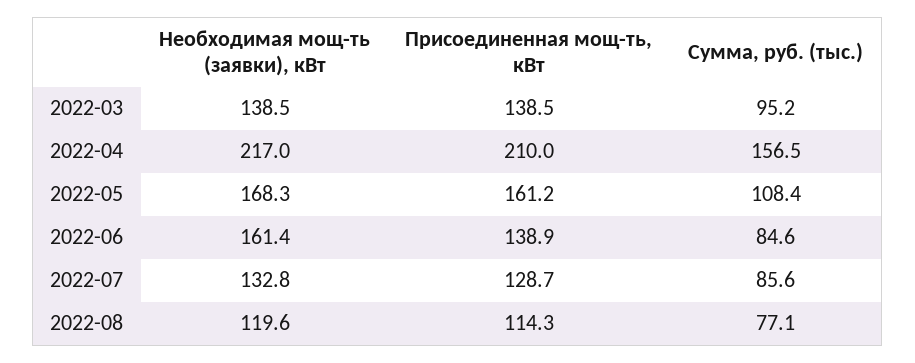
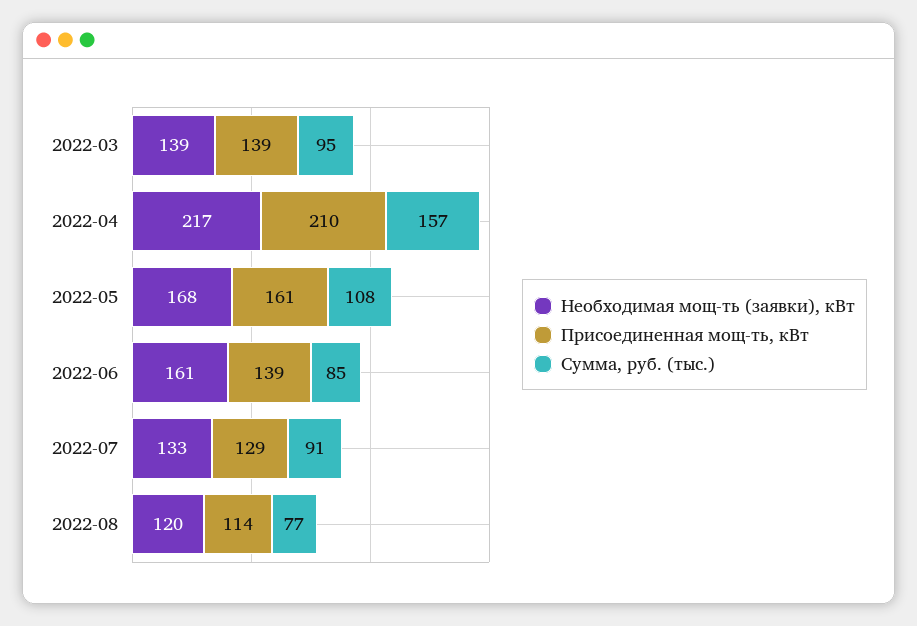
  {
    "Необходимая мощ-ть (заявки), кВт": {
      "2022-03": 138.5,
      "2022-04": 217,
      "2022-05": 168.3,
      "2022-06": 161.4,
      "2022-07": 132.8,
      "2022-08": 119.6
    },
    "Присоединенная мощ-ть, кВт": {
      "2022-03": 138.5,
      "2022-04": 210,
      "2022-05": 161.2,
      "2022-06": 138.9,
      "2022-07": 128.7,
      "2022-08": 114.3
    },
    "Сумма, руб. (тыс.)": {
      "2022-03": 95.2,
      "2022-04": 156.5,
      "2022-05": 108.4,
      "2022-06": 84.6,
-     "2022-07": 85.6,
+     "2022-07": 91,
      "2022-08": 77.1
    }
  }

